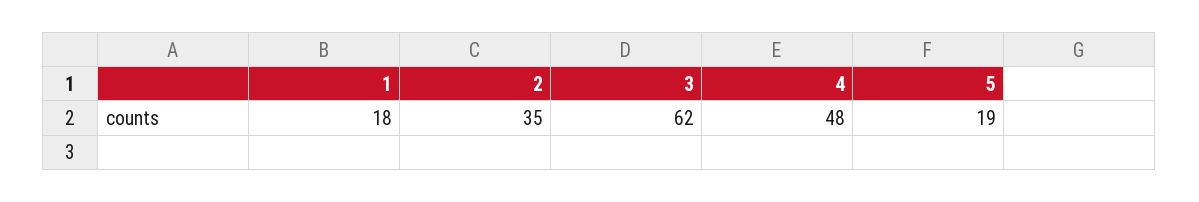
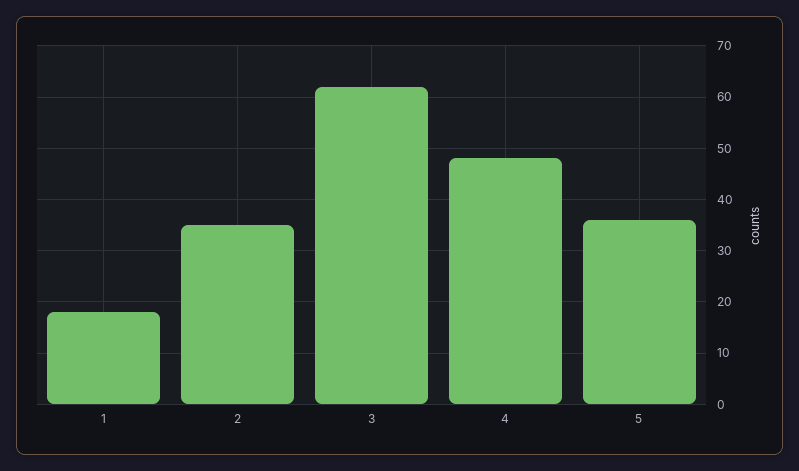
  {
    "1": 18,
    "2": 35,
    "3": 62,
    "4": 48,
-   "5": 19
+   "5": 35
  }

